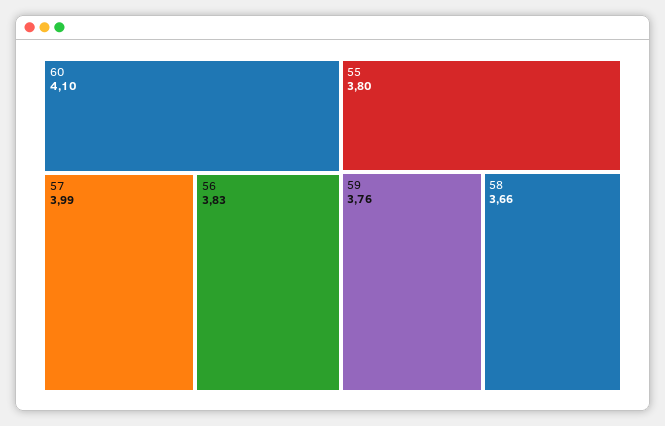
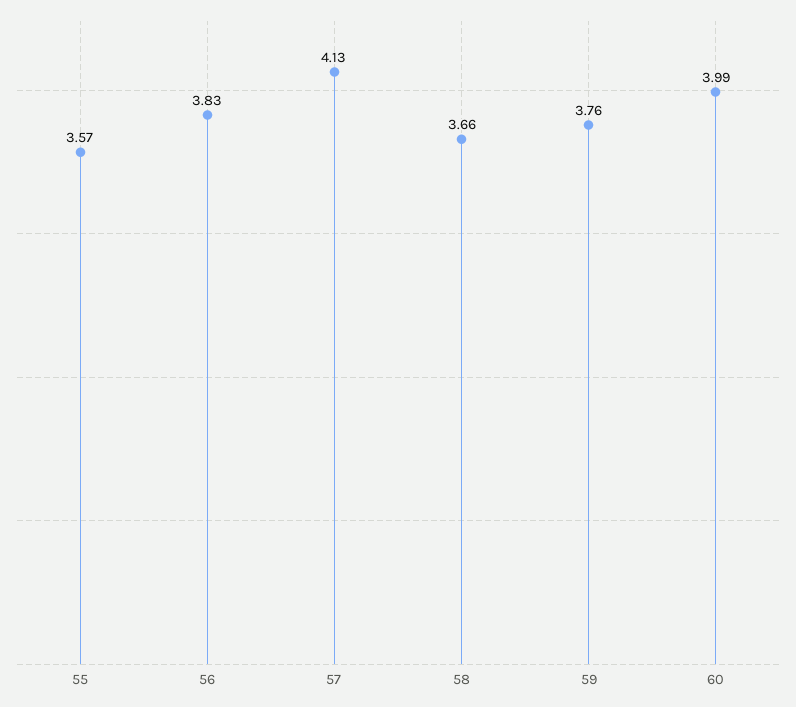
  {
-   "60": 4.1,
+   "60": 3.99,
-   "57": 3.99,
+   "57": 4.13,
    "56": 3.83,
-   "55": 3.8,
+   "55": 3.57,
    "59": 3.76,
    "58": 3.66
  }

